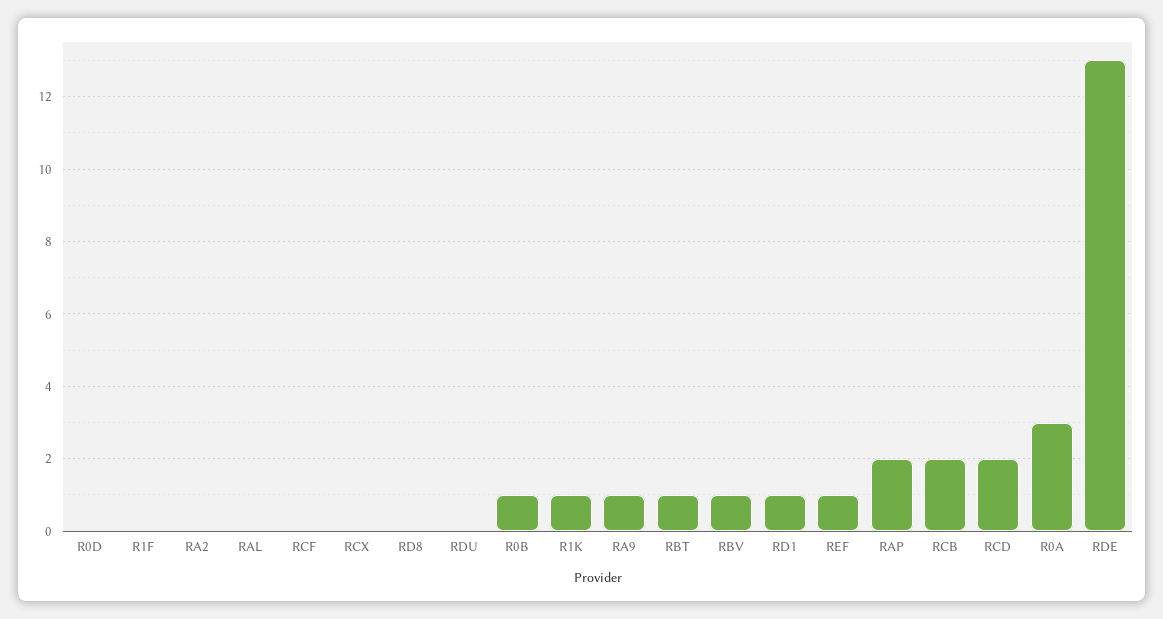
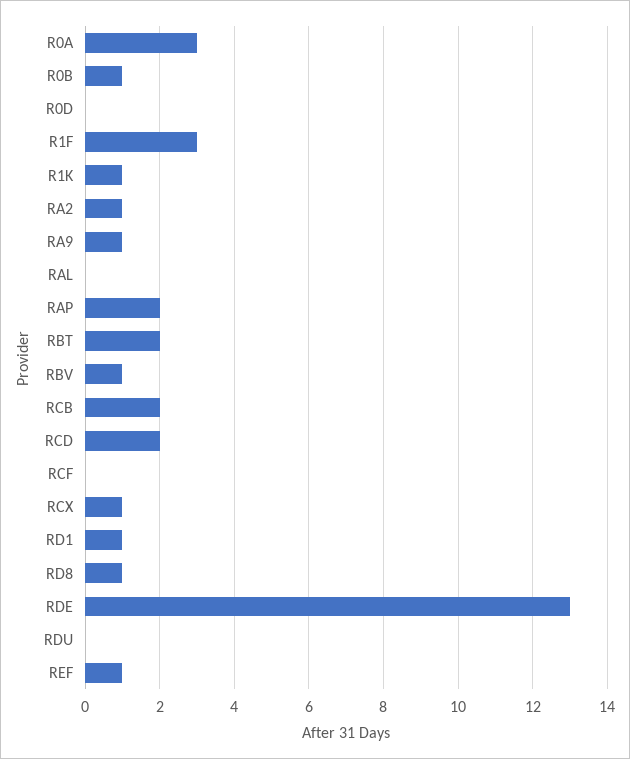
  {
    "R0D": 0,
-   "R1F": 0,
+   "R1F": 3,
-   "RA2": 0,
+   "RA2": 1,
    "RAL": 0,
    "RCF": 0,
-   "RCX": 0,
+   "RCX": 1,
-   "RD8": 0,
+   "RD8": 1,
    "RDU": 0,
    "R0B": 1,
    "R1K": 1,
    "RA9": 1,
-   "RBT": 1,
+   "RBT": 2,
    "RBV": 1,
    "RD1": 1,
    "REF": 1,
    "RAP": 2,
    "RCB": 2,
    "RCD": 2,
    "R0A": 3,
    "RDE": 13
  }

